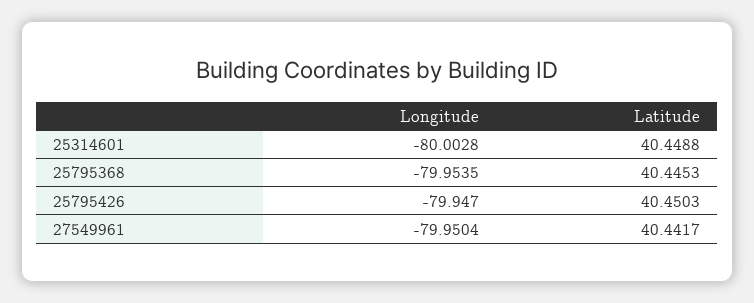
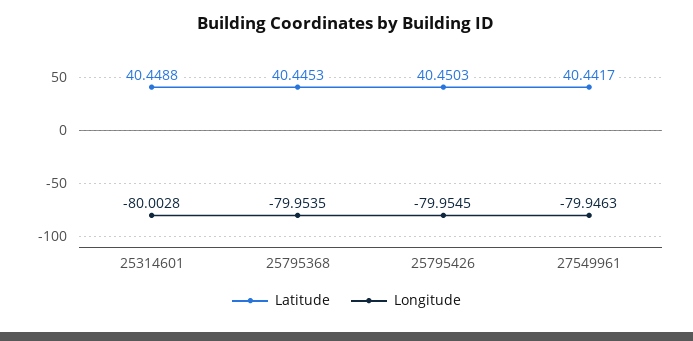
  {
    "Longitude": {
      "25314601": -80.0028,
      "25795368": -79.9535,
-     "25795426": -79.947,
+     "25795426": -79.9545,
-     "27549961": -79.9504
+     "27549961": -79.9463
    },
    "Latitude": {
      "25314601": 40.4488,
      "25795368": 40.4453,
      "25795426": 40.4503,
      "27549961": 40.4417
    }
  }

